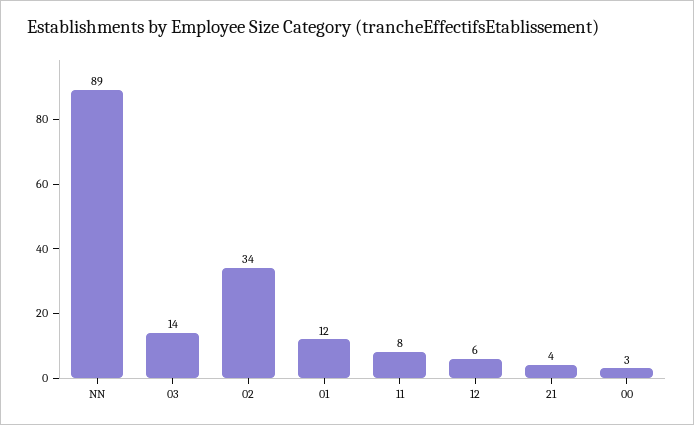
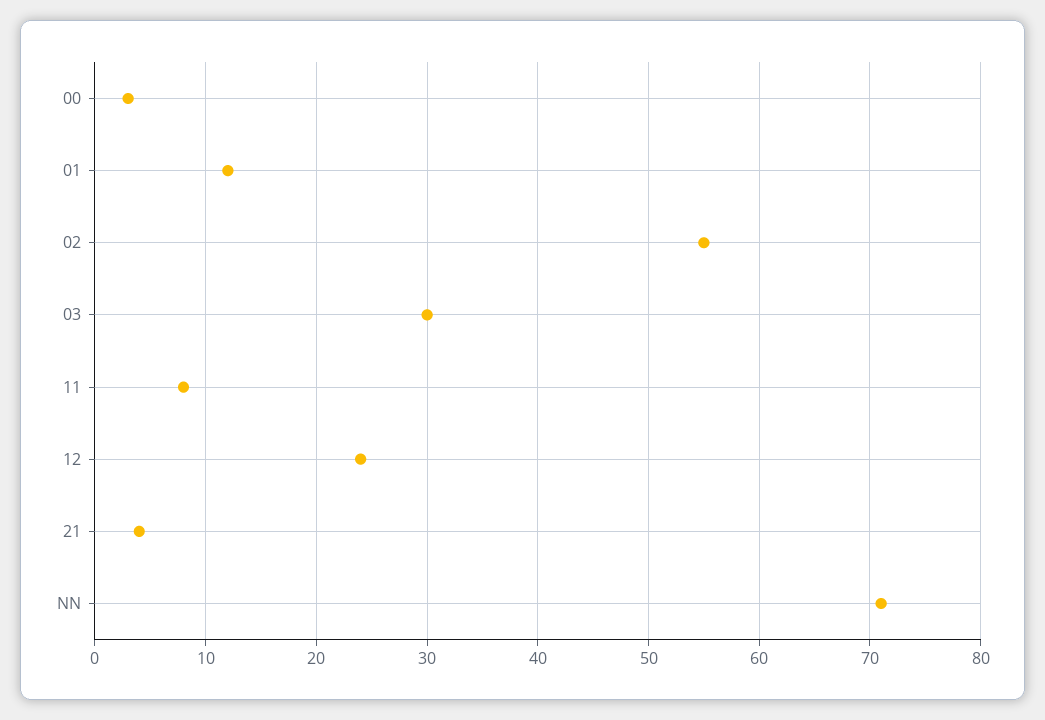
  {
-   "NN": 89,
+   "NN": 71,
-   "03": 14,
+   "03": 30,
-   "02": 34,
+   "02": 55,
    "01": 12,
    "11": 8,
-   "12": 6,
+   "12": 24,
    "21": 4,
    "00": 3
  }

